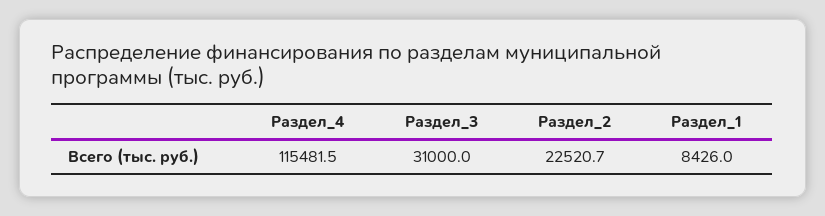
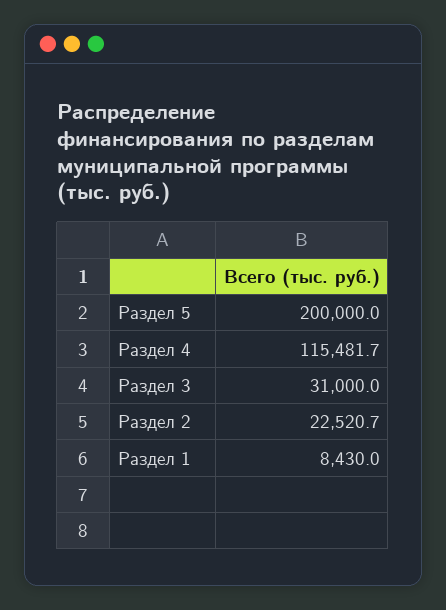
  {
-   "Раздел_4": 115481.5,
+   "Раздел_4": 115481.7,
    "Раздел_3": 31000,
    "Раздел_2": 22520.7,
-   "Раздел_1": 8426
+   "Раздел_1": 8430,
+   "Раздел 5": 200000
  }

